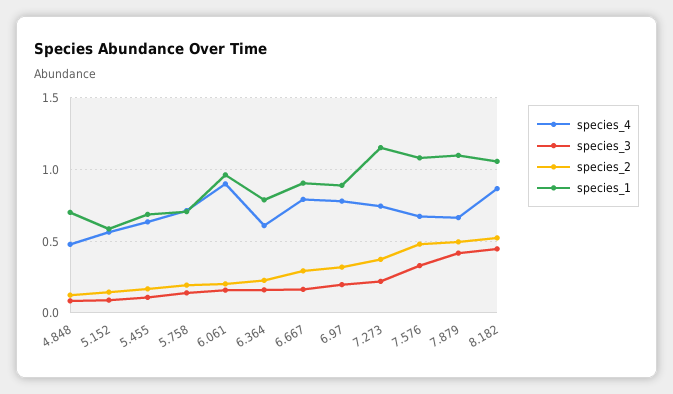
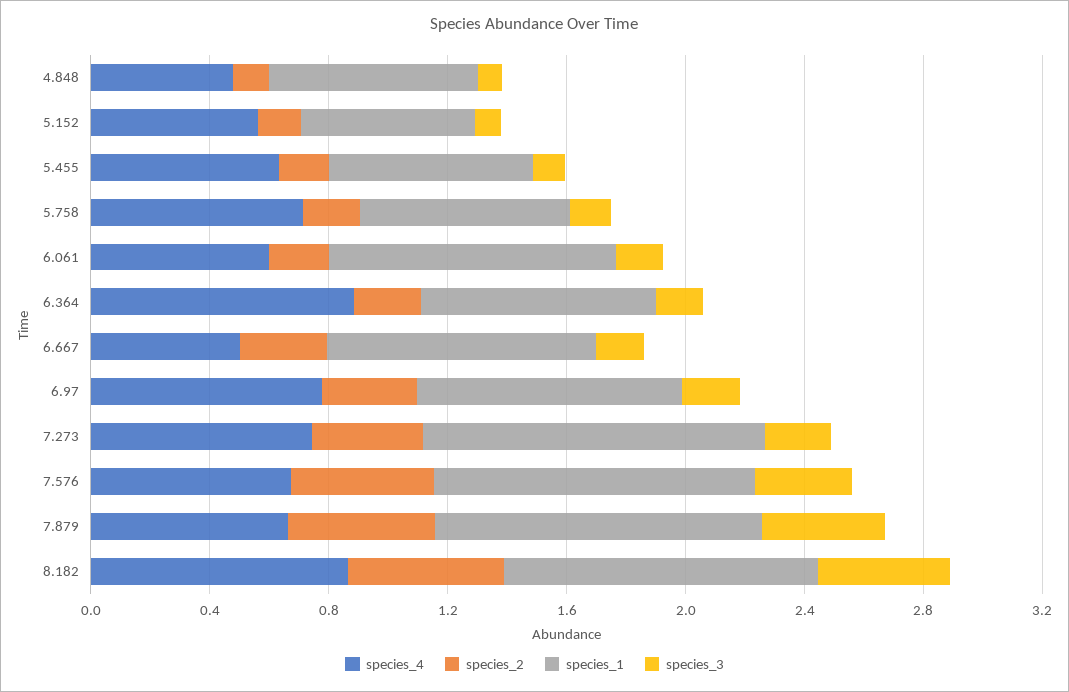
  {
    "species_4": {
      "4.848": 0.5,
      "5.152": 0.55,
      "5.455": 0.65,
      "5.758": 0.7,
-     "6.061": 0.9,
+     "6.061": 0.6,
-     "6.364": 0.6,
+     "6.364": 0.9,
-     "6.667": 0.8,
+     "6.667": 0.5,
      "6.97": 0.8,
      "7.273": 0.75,
      "7.576": 0.65,
      "7.879": 0.65,
      "8.182": 0.85
    },
    "species_3": {
      "4.848": 0.1,
      "5.152": 0.1,
      "5.455": 0.1,
      "5.758": 0.15,
      "6.061": 0.15,
      "6.364": 0.15,
      "6.667": 0.15,
      "6.97": 0.2,
      "7.273": 0.2,
      "7.576": 0.35,
      "7.879": 0.4,
      "8.182": 0.45
    },
    "species_2": {
      "4.848": 0.1,
      "5.152": 0.15,
      "5.455": 0.15,
      "5.758": 0.2,
      "6.061": 0.2,
      "6.364": 0.25,
      "6.667": 0.3,
      "6.97": 0.3,
      "7.273": 0.35,
      "7.576": 0.5,
      "7.879": 0.5,
      "8.182": 0.5
    },
    "species_1": {
      "4.848": 0.7,
      "5.152": 0.6,
      "5.455": 0.7,
      "5.758": 0.7,
      "6.061": 0.95,
      "6.364": 0.8,
      "6.667": 0.9,
      "6.97": 0.9,
      "7.273": 1.15,
      "7.576": 1.1,
      "7.879": 1.1,
      "8.182": 1.05
    }
  }

